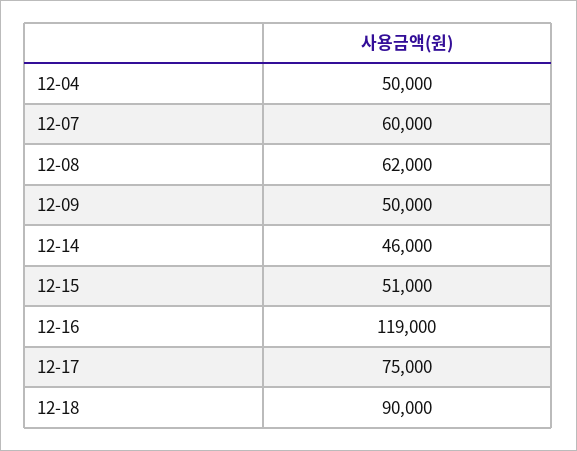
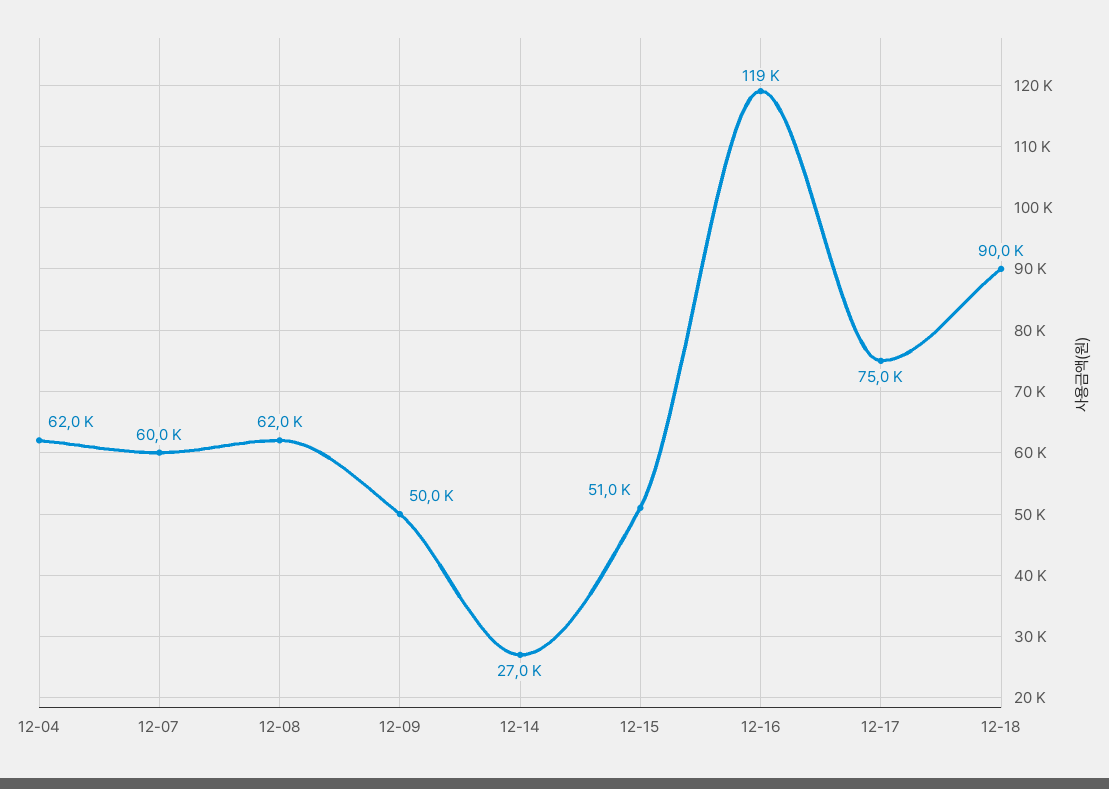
  {
-   "12-04": 50000,
+   "12-04": 62000,
    "12-07": 60000,
    "12-08": 62000,
    "12-09": 50000,
-   "12-14": 46000,
+   "12-14": 27000,
    "12-15": 51000,
    "12-16": 119000,
    "12-17": 75000,
    "12-18": 90000
  }

